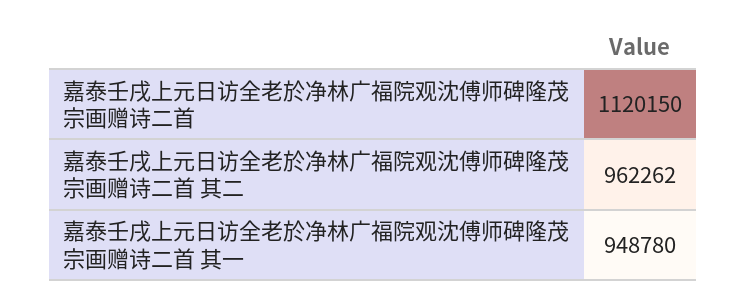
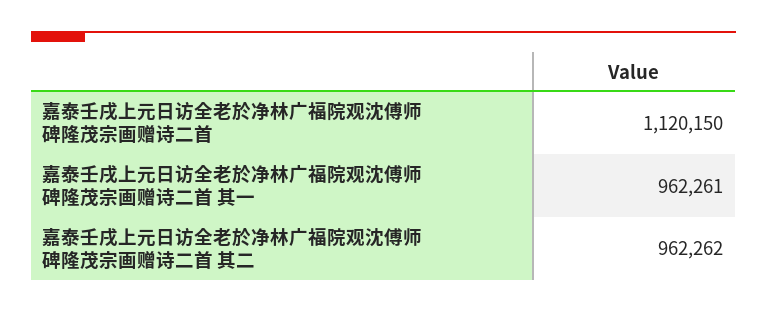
  {
    "嘉泰壬戌上元日访全老於净林广福院观沈傅师碑隆茂宗画赠诗二首": 1120150,
    "嘉泰壬戌上元日访全老於净林广福院观沈傅师碑隆茂宗画赠诗二首 其二": 962262,
-   "嘉泰壬戌上元日访全老於净林广福院观沈傅师碑隆茂宗画赠诗二首 其一": 948780
+   "嘉泰壬戌上元日访全老於净林广福院观沈傅师碑隆茂宗画赠诗二首 其一": 962261
  }

